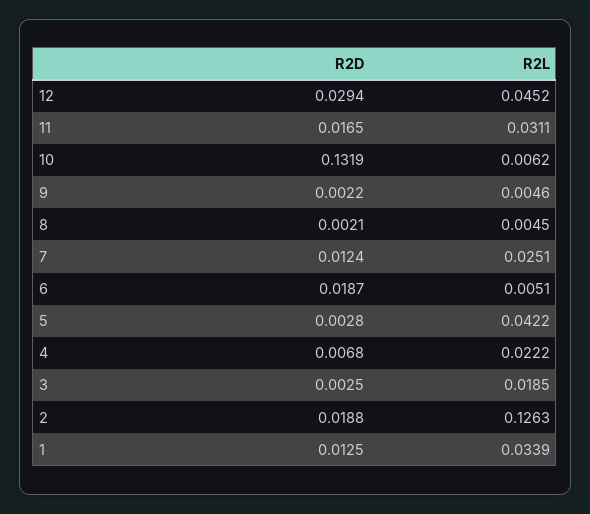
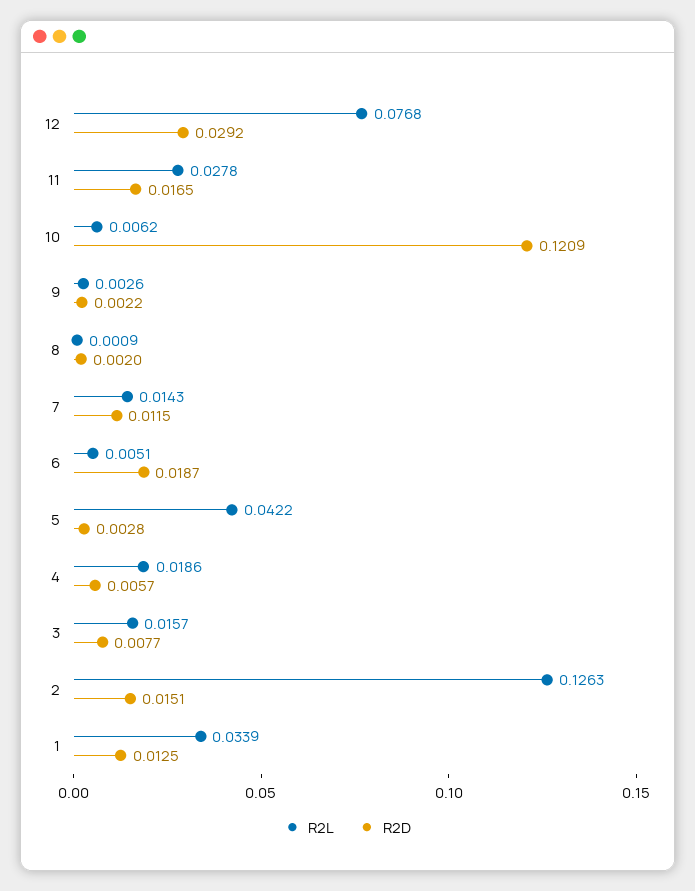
  {
    "R2D": {
-     "12": 0.0294,
+     "12": 0.0292,
      "11": 0.0165,
-     "10": 0.1319,
+     "10": 0.1209,
      "9": 0.0022,
-     "8": 0.0021,
+     "8": 0.002,
-     "7": 0.0124,
+     "7": 0.0115,
      "6": 0.0187,
      "5": 0.0028,
-     "4": 0.0068,
+     "4": 0.0057,
-     "3": 0.0025,
+     "3": 0.0077,
-     "2": 0.0188,
+     "2": 0.0151,
      "1": 0.0125
    },
    "R2L": {
-     "12": 0.0452,
+     "12": 0.0768,
-     "11": 0.0311,
+     "11": 0.0278,
      "10": 0.0062,
-     "9": 0.0046,
+     "9": 0.0026,
-     "8": 0.0045,
+     "8": 0.0009,
-     "7": 0.0251,
+     "7": 0.0143,
      "6": 0.0051,
      "5": 0.0422,
-     "4": 0.0222,
+     "4": 0.0186,
-     "3": 0.0185,
+     "3": 0.0157,
      "2": 0.1263,
      "1": 0.0339
    }
  }

